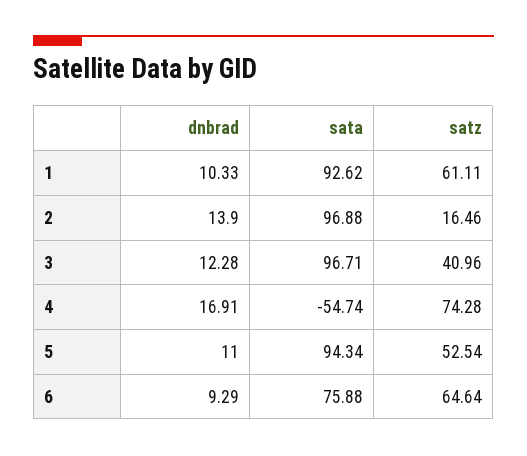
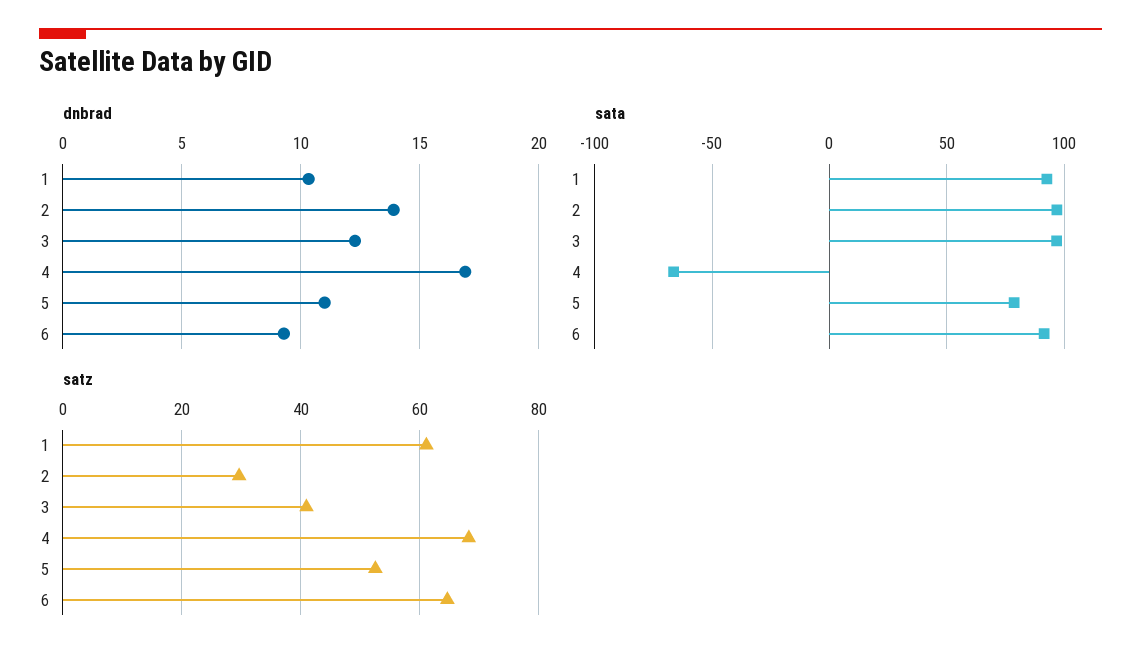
  {
    "dnbrad": {
      "1": 10.33,
      "2": 13.9,
      "3": 12.28,
      "4": 16.91,
      "5": 11,
      "6": 9.29
    },
    "sata": {
      "1": 92.62,
      "2": 96.88,
      "3": 96.71,
-     "4": -54.74,
+     "4": -65,
-     "5": 94.34,
+     "5": 80,
-     "6": 75.88
+     "6": 90
    },
    "satz": {
      "1": 61.11,
-     "2": 16.46,
+     "2": 30,
      "3": 40.96,
-     "4": 74.28,
+     "4": 68,
      "5": 52.54,
      "6": 64.64
    }
  }

